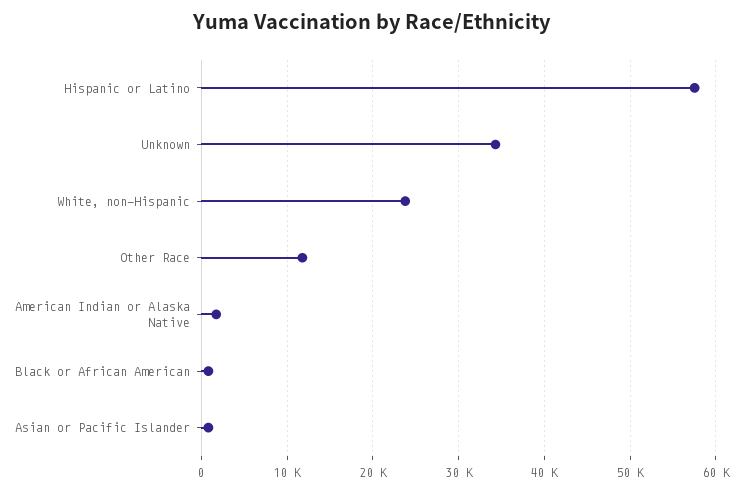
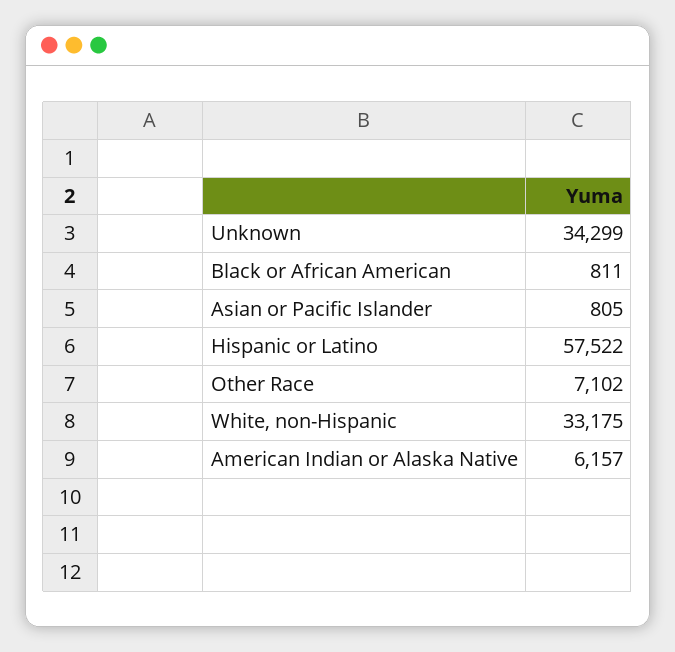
  {
    "Hispanic or Latino": 57522,
    "Unknown": 34299,
-   "White, non-Hispanic": 24000,
+   "White, non-Hispanic": 33175,
-   "Other Race": 12000,
+   "Other Race": 7102,
-   "American Indian or Alaska Native": 2000,
+   "American Indian or Alaska Native": 6157,
    "Black or African American": 811,
    "Asian or Pacific Islander": 805
  }

